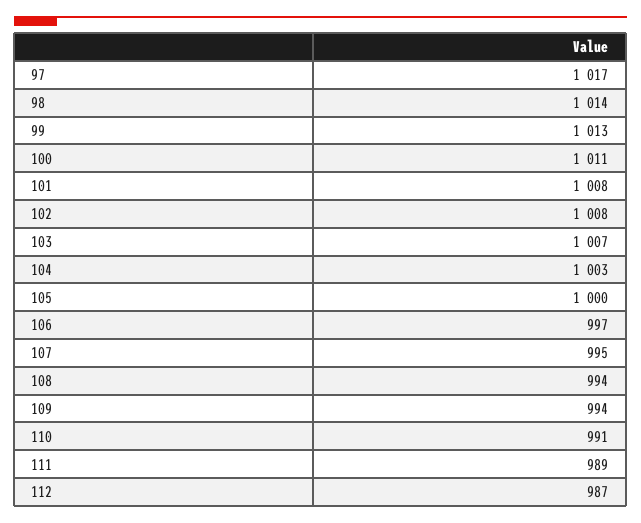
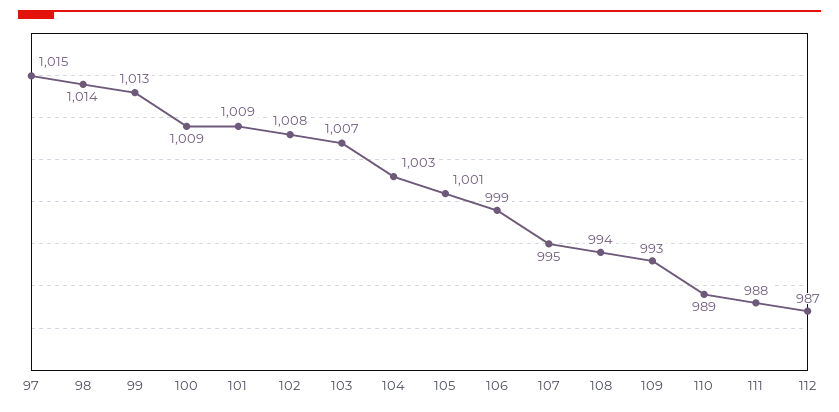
  {
-   "97": 1017,
+   "97": 1015,
    "98": 1014,
    "99": 1013,
-   "100": 1011,
+   "100": 1009,
-   "101": 1008,
+   "101": 1009,
    "102": 1008,
    "103": 1007,
    "104": 1003,
-   "105": 1000,
+   "105": 1001,
-   "106": 997,
+   "106": 999,
    "107": 995,
    "108": 994,
-   "109": 994,
+   "109": 993,
-   "110": 991,
+   "110": 989,
-   "111": 989,
+   "111": 988,
    "112": 987
  }

